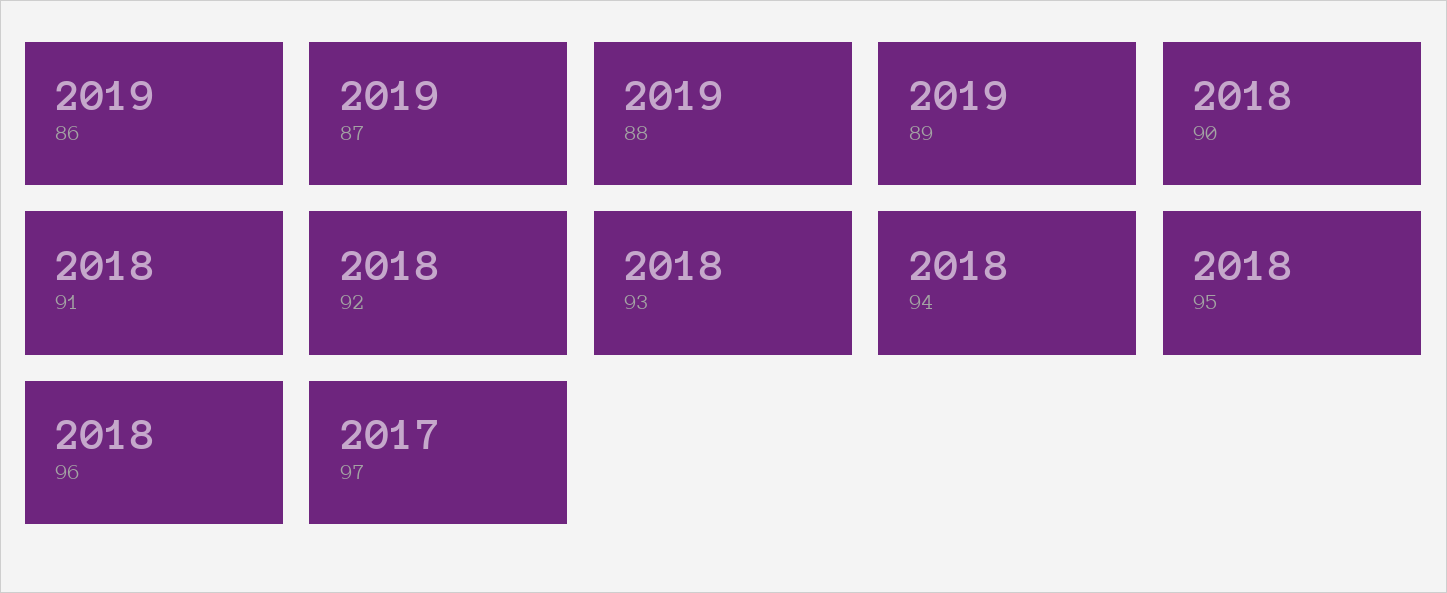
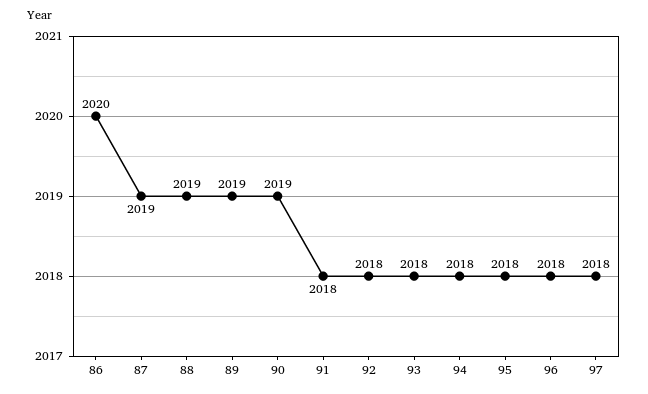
  {
-   "86": 2019,
+   "86": 2020,
    "87": 2019,
    "88": 2019,
    "89": 2019,
-   "90": 2018,
+   "90": 2019,
    "91": 2018,
    "92": 2018,
    "93": 2018,
    "94": 2018,
    "95": 2018,
    "96": 2018,
-   "97": 2017
+   "97": 2018
  }

